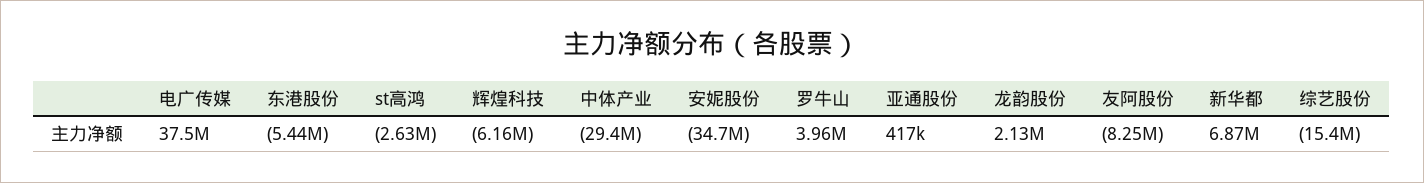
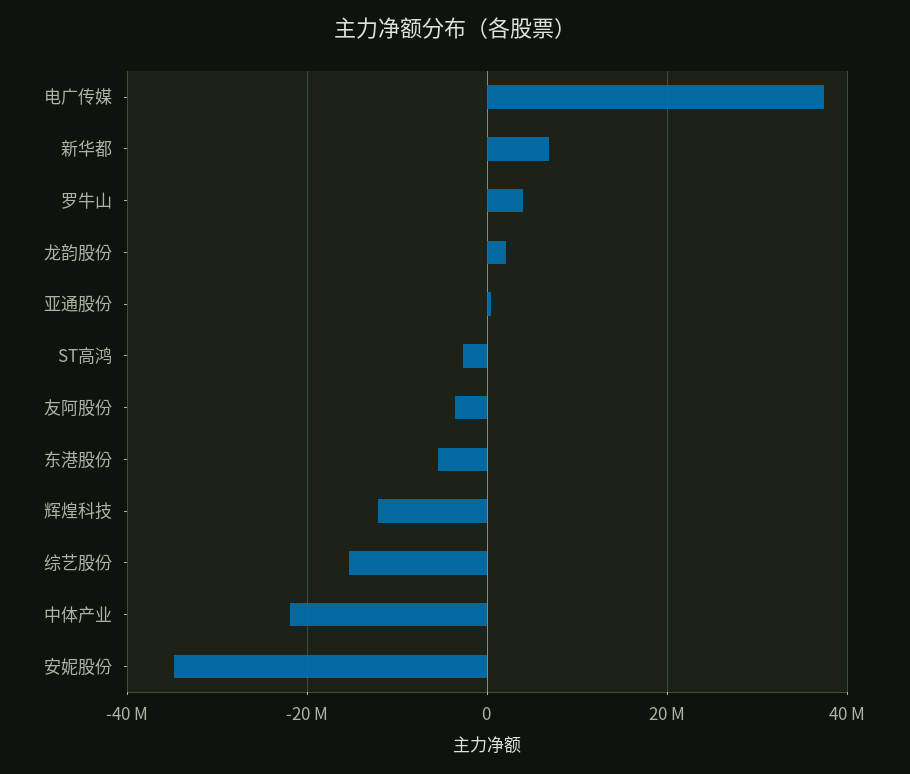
  {
    "电广传媒": 37500000,
    "东港股份": -5440000,
    "st高鸿": -2630000,
-   "辉煌科技": -6160000,
+   "辉煌科技": -12000000,
-   "中体产业": -29400000,
+   "中体产业": -22000000,
    "安妮股份": -34700000,
    "罗牛山": 3960000,
    "亚通股份": 417000,
    "龙韵股份": 2130000,
-   "友阿股份": -8250000,
+   "友阿股份": -4000000,
    "新华都": 6870000,
    "综艺股份": -15400000
  }

